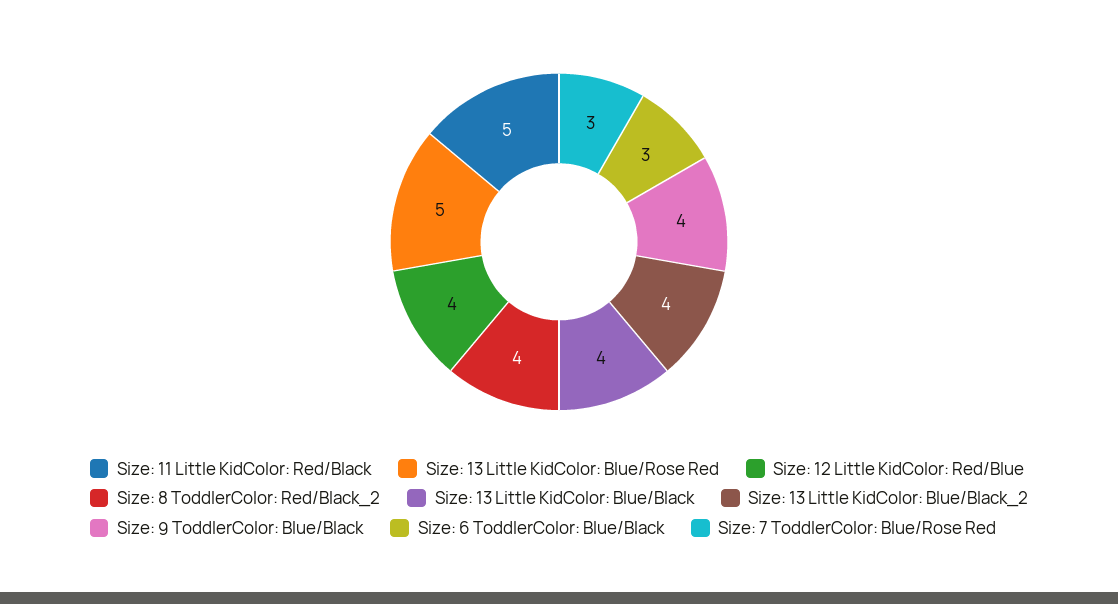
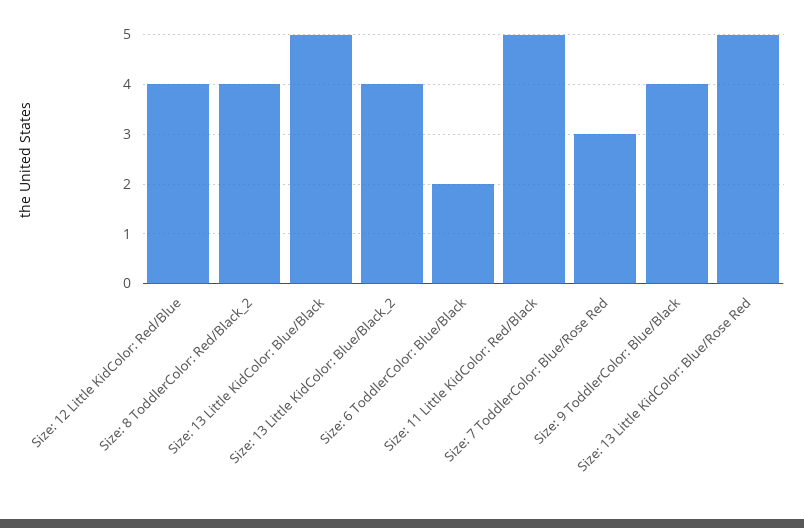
  {
    "Size: 11 Little KidColor: Red/Black": 5,
    "Size: 13 Little KidColor: Blue/Rose Red": 5,
    "Size: 12 Little KidColor: Red/Blue": 4,
    "Size: 8 ToddlerColor: Red/Black_2": 4,
-   "Size: 13 Little KidColor: Blue/Black": 4,
+   "Size: 13 Little KidColor: Blue/Black": 5,
    "Size: 13 Little KidColor: Blue/Black_2": 4,
    "Size: 9 ToddlerColor: Blue/Black": 4,
-   "Size: 6 ToddlerColor: Blue/Black": 3,
+   "Size: 6 ToddlerColor: Blue/Black": 2,
    "Size: 7 ToddlerColor: Blue/Rose Red": 3
  }

